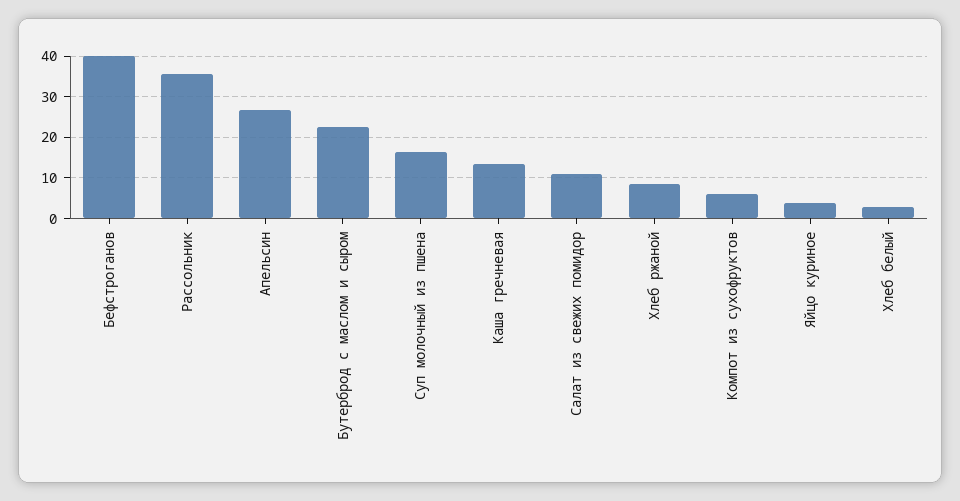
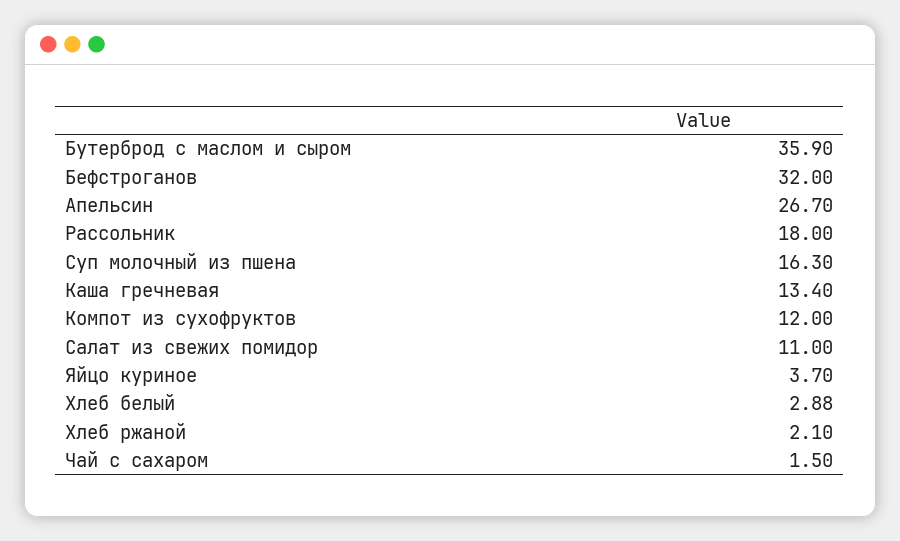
  {
-   "Бефстроганов": 40,
+   "Бефстроганов": 32,
-   "Рассольник": 36,
+   "Рассольник": 18,
    "Апельсин": 26.7,
-   "Бутерброд с маслом и сыром": 22,
+   "Бутерброд с маслом и сыром": 35.9,
    "Суп молочный из пшена": 16.3,
    "Каша гречневая": 13.4,
    "Салат из свежих помидор": 11,
-   "Хлеб ржаной": 8,
+   "Хлеб ржаной": 2.1,
-   "Компот из сухофруктов": 6,
+   "Компот из сухофруктов": 12,
    "Яйцо куриное": 3.7,
-   "Хлеб белый": 2.88
+   "Хлеб белый": 2.88,
+   "Чай с сахаром": 1.5
  }

